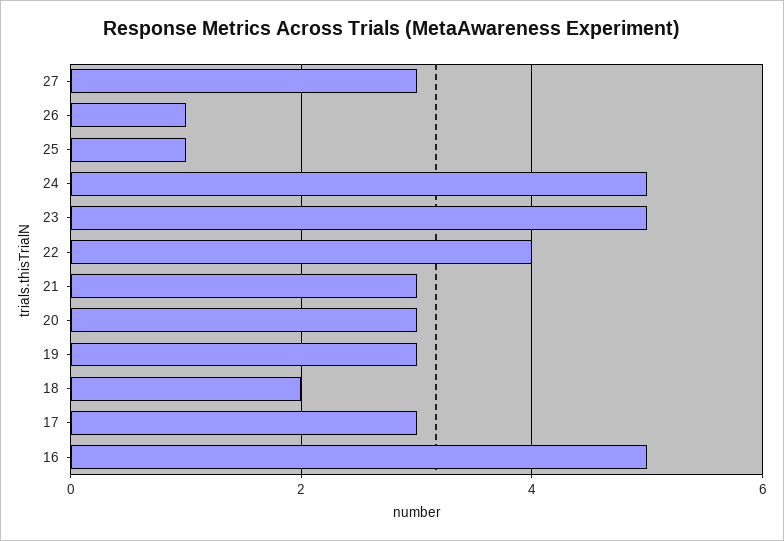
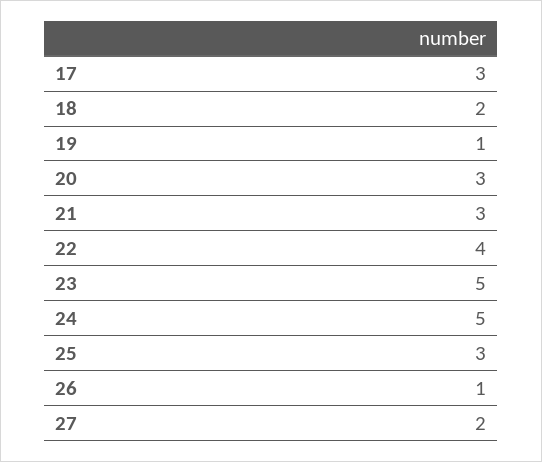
  {
-   "27": 3,
+   "27": 2,
    "26": 1,
-   "25": 1,
+   "25": 3,
    "24": 5,
    "23": 5,
    "22": 4,
    "21": 3,
    "20": 3,
-   "19": 3,
+   "19": 1,
    "18": 2,
-   "17": 3,
+   "17": 3
-   "16": 5
  }

